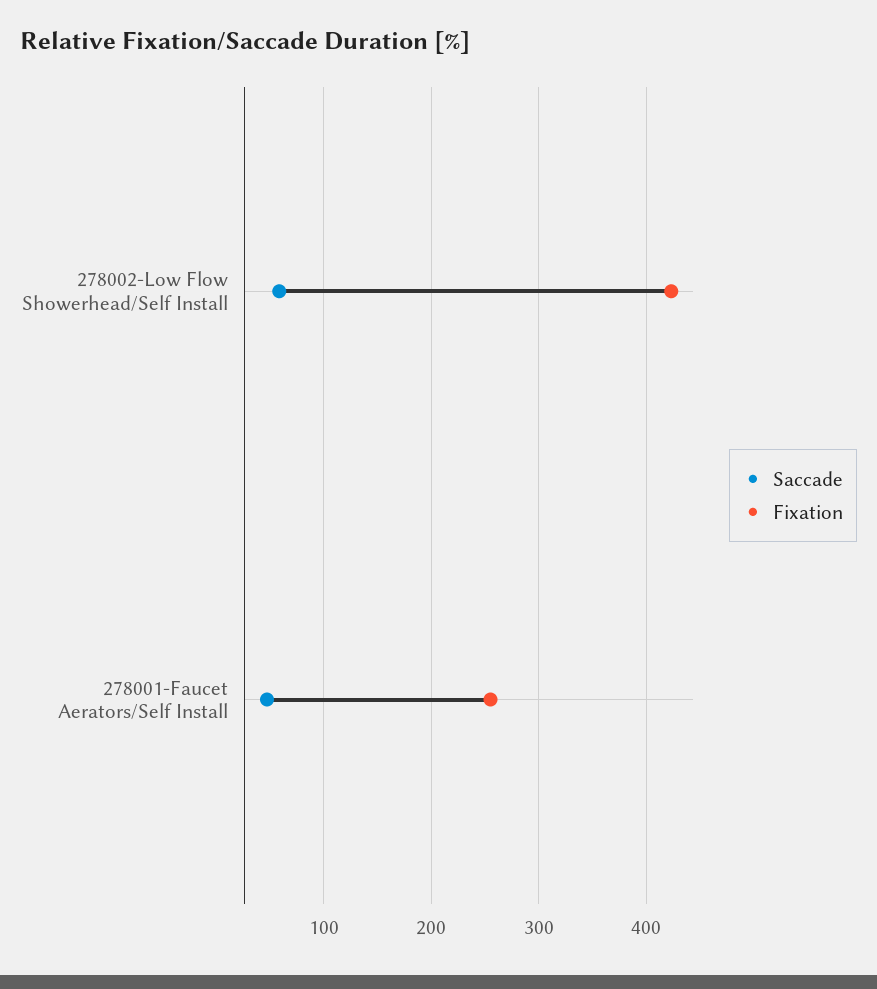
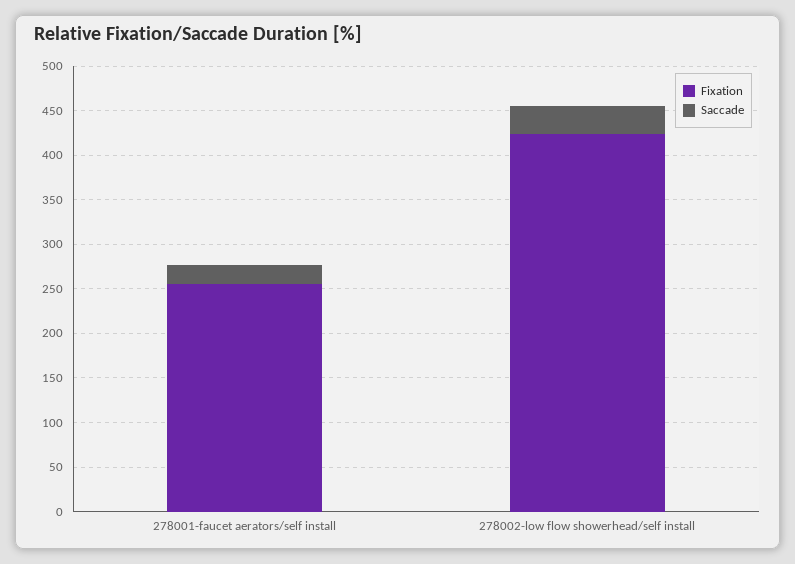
  {
    "Saccade": {
-     "278002-Low Flow Showerhead/Self Install": 60,
+     "278002-Low Flow Showerhead/Self Install": 30,
-     "278001-Faucet Aerators/Self Install": 50
+     "278001-Faucet Aerators/Self Install": 20
    },
    "Fixation": {
      "278002-Low Flow Showerhead/Self Install": 420,
      "278001-Faucet Aerators/Self Install": 260
    }
  }

